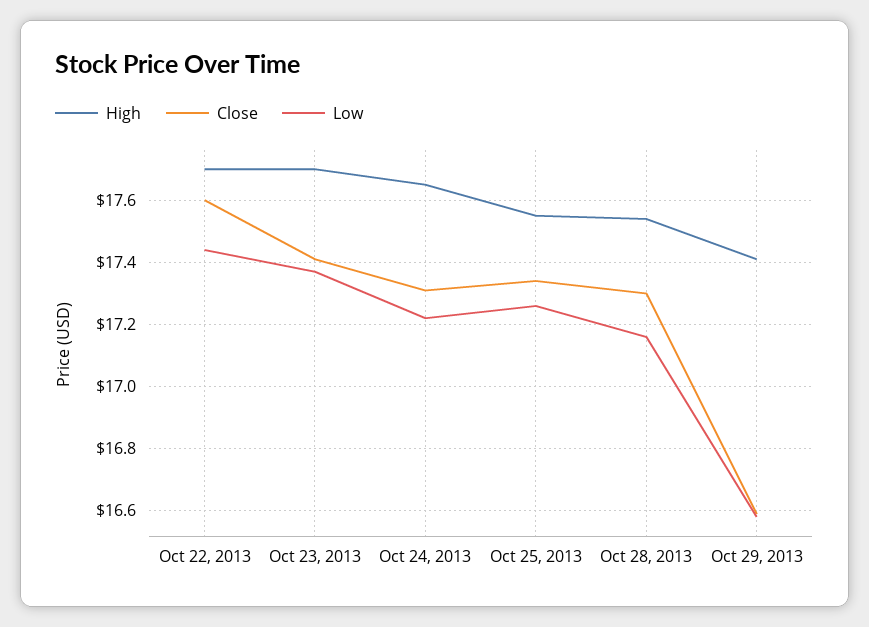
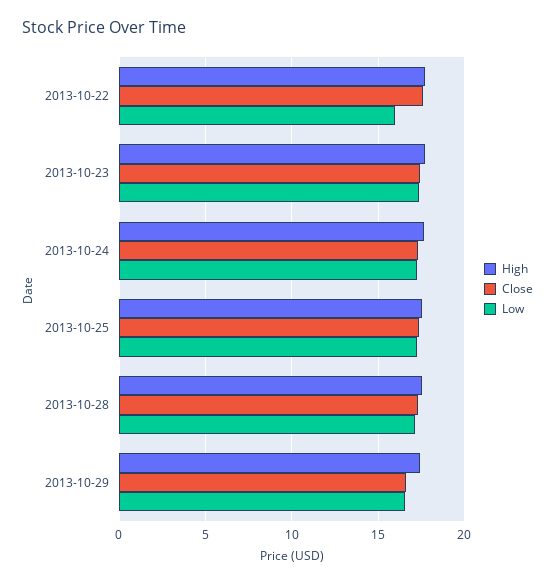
  {
    "High": {
      "Oct 22, 2013": 17.7,
      "Oct 23, 2013": 17.7,
      "Oct 24, 2013": 17.65,
      "Oct 25, 2013": 17.55,
      "Oct 28, 2013": 17.55,
      "Oct 29, 2013": 17.4
    },
    "Close": {
      "Oct 22, 2013": 17.6,
      "Oct 23, 2013": 17.4,
      "Oct 24, 2013": 17.3,
      "Oct 25, 2013": 17.35,
      "Oct 28, 2013": 17.3,
      "Oct 29, 2013": 16.6
    },
    "Low": {
-     "Oct 22, 2013": 17.45,
+     "Oct 22, 2013": 16,
      "Oct 23, 2013": 17.35,
      "Oct 24, 2013": 17.2,
      "Oct 25, 2013": 17.25,
      "Oct 28, 2013": 17.15,
      "Oct 29, 2013": 16.6
    }
  }

